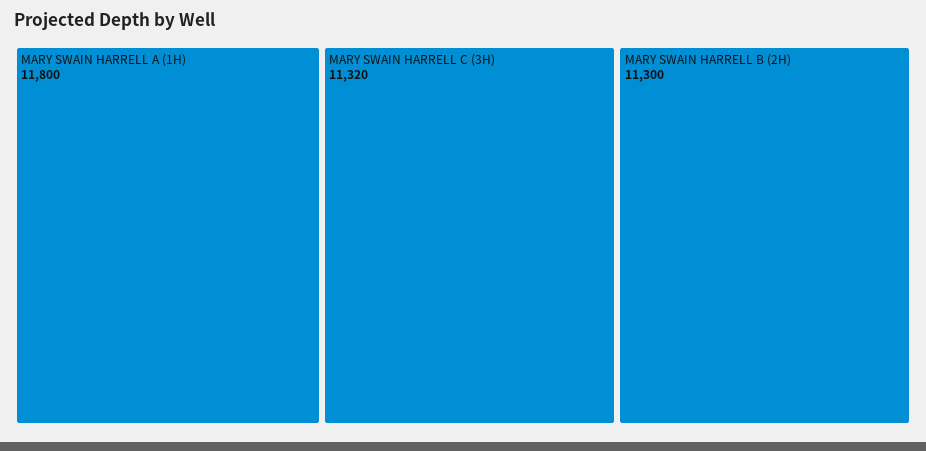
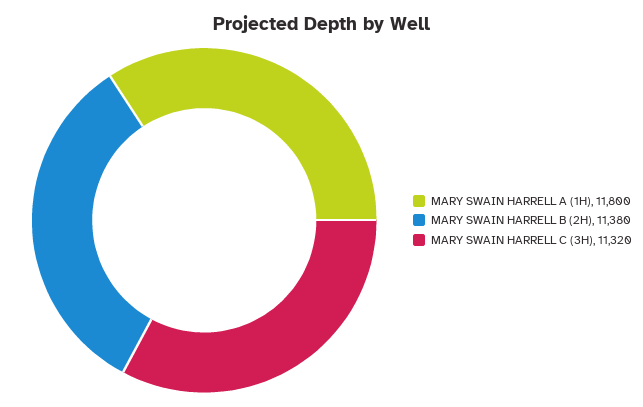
  {
    "MARY SWAIN HARRELL A (1H)": 11800,
    "MARY SWAIN HARRELL C (3H)": 11320,
-   "MARY SWAIN HARRELL B (2H)": 11300
+   "MARY SWAIN HARRELL B (2H)": 11380
  }

